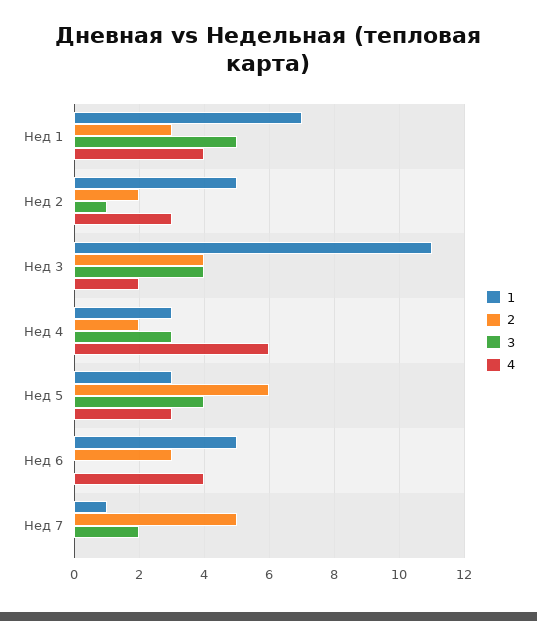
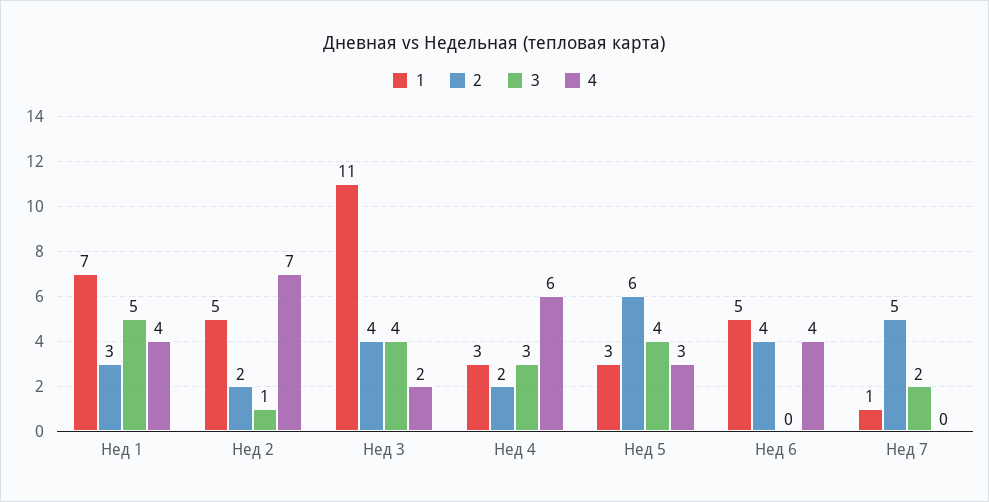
  {
    "1": {
      "Нед 1": 7,
      "Нед 2": 5,
      "Нед 3": 11,
      "Нед 4": 3,
      "Нед 5": 3,
      "Нед 6": 5,
      "Нед 7": 1
    },
    "2": {
      "Нед 1": 3,
      "Нед 2": 2,
      "Нед 3": 4,
      "Нед 4": 2,
      "Нед 5": 6,
-     "Нед 6": 3,
+     "Нед 6": 4,
      "Нед 7": 5
    },
    "3": {
      "Нед 1": 5,
      "Нед 2": 1,
      "Нед 3": 4,
      "Нед 4": 3,
      "Нед 5": 4,
      "Нед 6": 0,
      "Нед 7": 2
    },
    "4": {
      "Нед 1": 4,
-     "Нед 2": 3,
+     "Нед 2": 7,
      "Нед 3": 2,
      "Нед 4": 6,
      "Нед 5": 3,
      "Нед 6": 4,
      "Нед 7": 0
    }
  }

